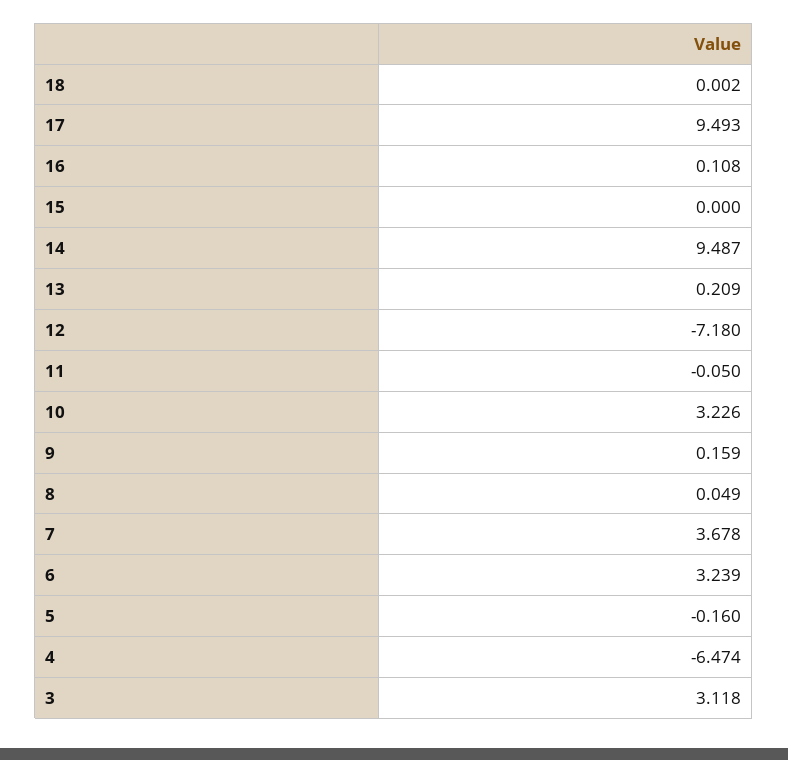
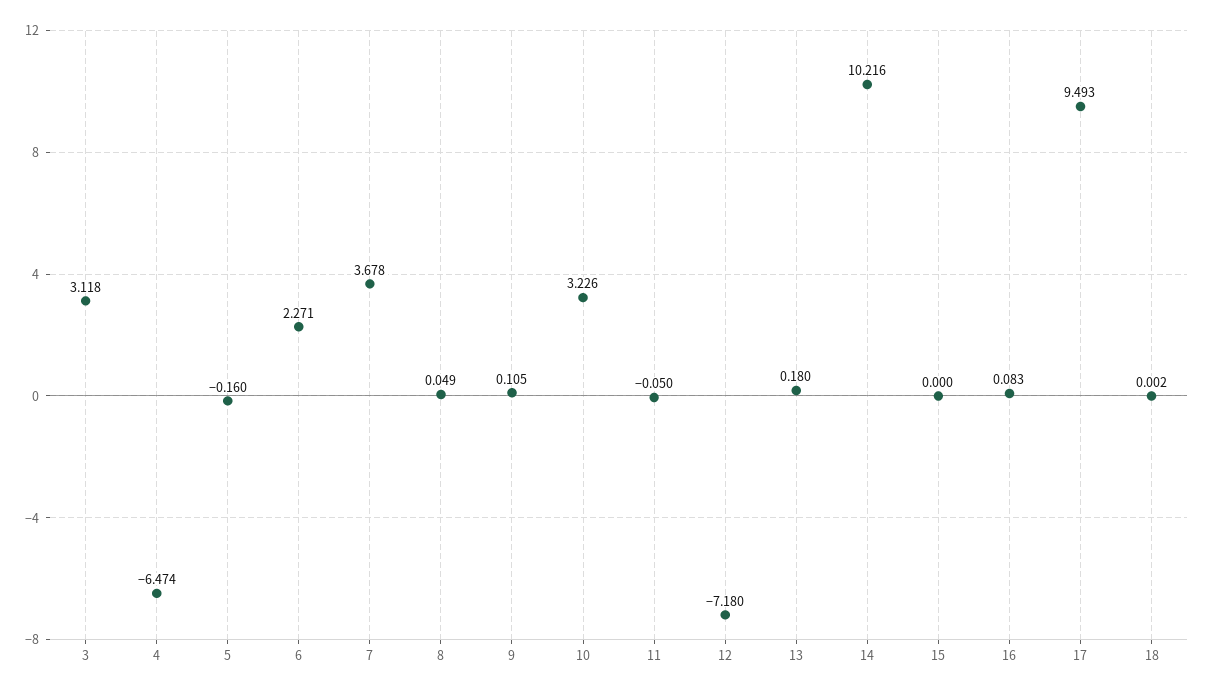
  {
    "18": 0.002,
    "17": 9.493,
-   "16": 0.108,
+   "16": 0.083,
    "15": 0,
-   "14": 9.487,
+   "14": 10.216,
-   "13": 0.209,
+   "13": 0.18,
    "12": -7.18,
    "11": -0.05,
    "10": 3.226,
-   "9": 0.159,
+   "9": 0.105,
    "8": 0.049,
    "7": 3.678,
-   "6": 3.239,
+   "6": 2.271,
    "5": -0.16,
    "4": -6.474,
    "3": 3.118
  }

